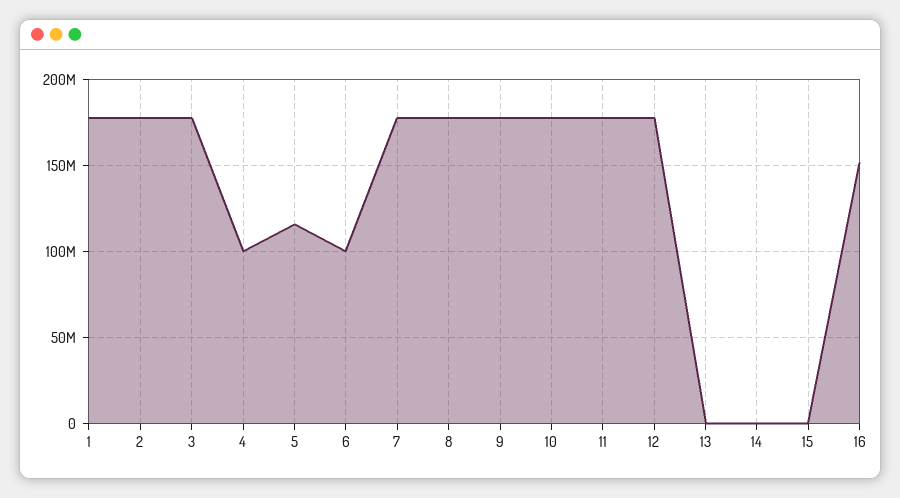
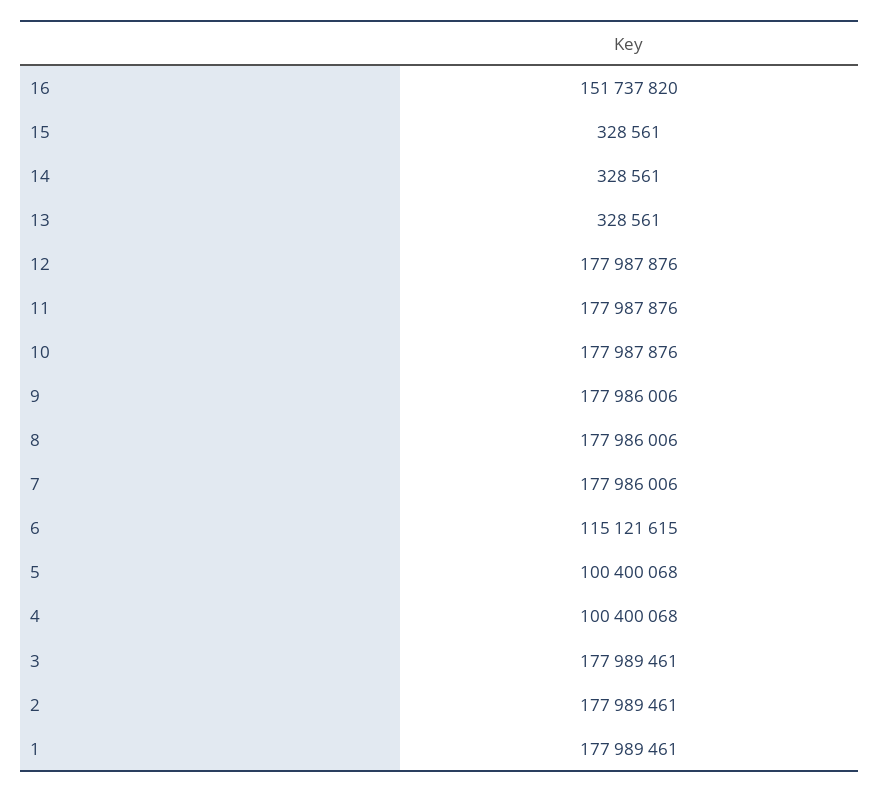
  {
    "1": 177989461,
    "2": 177989461,
    "3": 177989461,
    "4": 100400068,
-   "5": 115000000,
+   "5": 100400068,
-   "6": 100000000,
+   "6": 115121615,
    "7": 177986006,
    "8": 177986006,
    "9": 177986006,
    "10": 177987876,
    "11": 177987876,
    "12": 177987876,
    "13": 328561,
    "14": 328561,
    "15": 328561,
    "16": 151737820
  }

